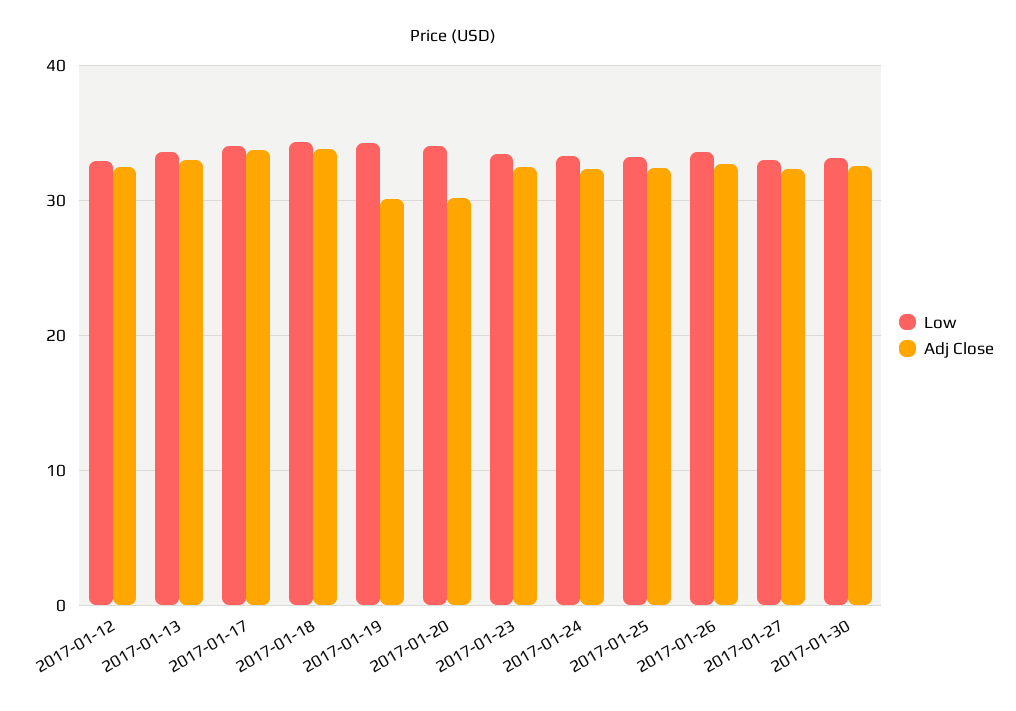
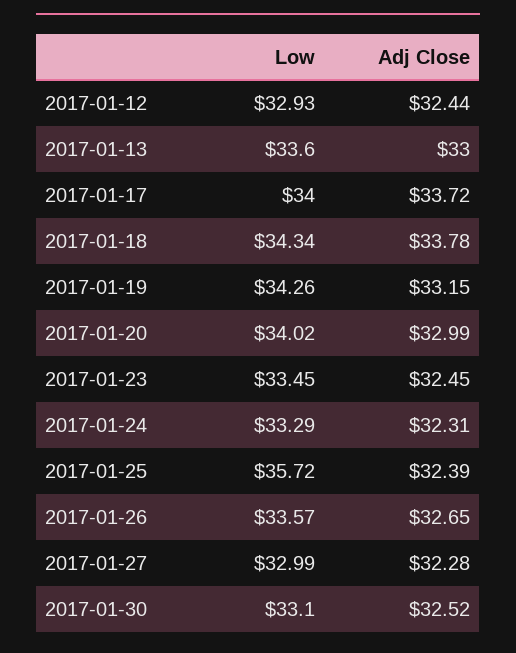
  {
    "Low": {
      "2017-01-12": 32.93,
      "2017-01-13": 33.6,
      "2017-01-17": 34,
      "2017-01-18": 34.34,
      "2017-01-19": 34.26,
      "2017-01-20": 34.02,
      "2017-01-23": 33.45,
      "2017-01-24": 33.29,
-     "2017-01-25": 33,
+     "2017-01-25": 35.72,
      "2017-01-26": 33.57,
      "2017-01-27": 32.99,
      "2017-01-30": 33.1
    },
    "Adj Close": {
      "2017-01-12": 32.44,
      "2017-01-13": 33,
      "2017-01-17": 33.72,
      "2017-01-18": 33.78,
-     "2017-01-19": 30,
+     "2017-01-19": 33.15,
-     "2017-01-20": 30,
+     "2017-01-20": 32.99,
      "2017-01-23": 32.45,
      "2017-01-24": 32.31,
      "2017-01-25": 32.39,
      "2017-01-26": 32.65,
      "2017-01-27": 32.28,
      "2017-01-30": 32.52
    }
  }

